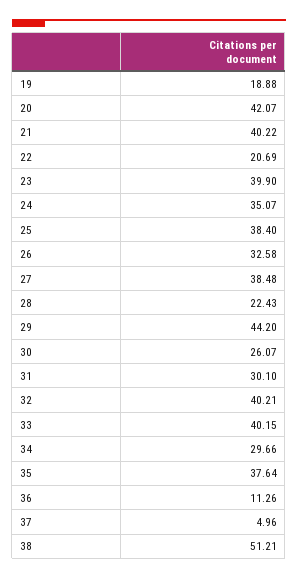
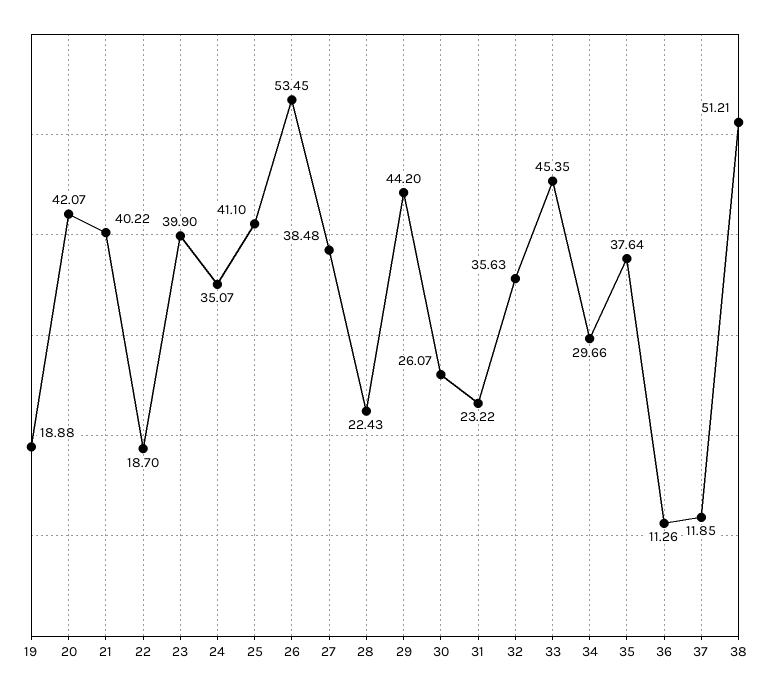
  {
    "19": 18.88,
    "20": 42.07,
    "21": 40.22,
-   "22": 20.69,
+   "22": 18.7,
    "23": 39.9,
    "24": 35.07,
-   "25": 38.4,
+   "25": 41.1,
-   "26": 32.58,
+   "26": 53.45,
    "27": 38.48,
    "28": 22.43,
    "29": 44.2,
    "30": 26.07,
-   "31": 30.1,
+   "31": 23.22,
-   "32": 40.21,
+   "32": 35.63,
-   "33": 40.15,
+   "33": 45.35,
    "34": 29.66,
    "35": 37.64,
    "36": 11.26,
-   "37": 4.96,
+   "37": 11.85,
    "38": 51.21
  }

